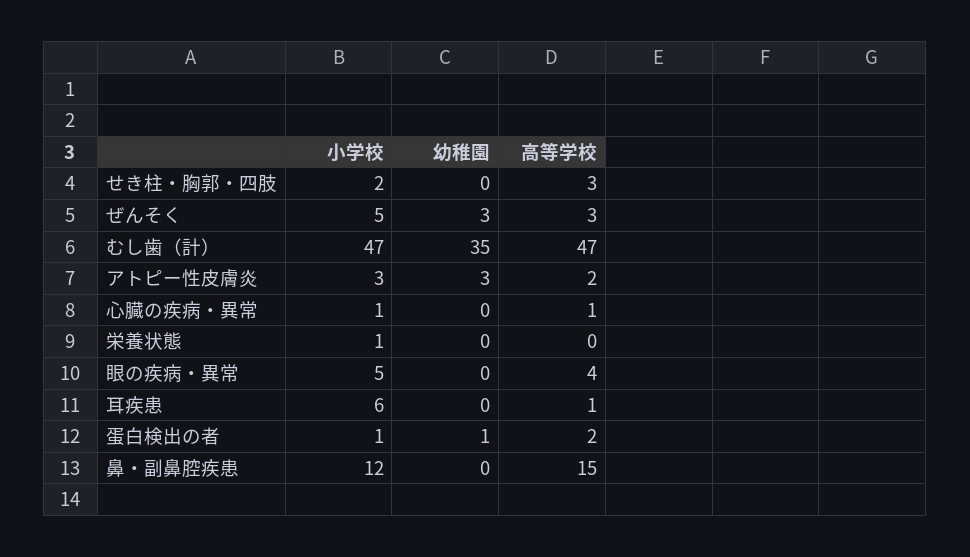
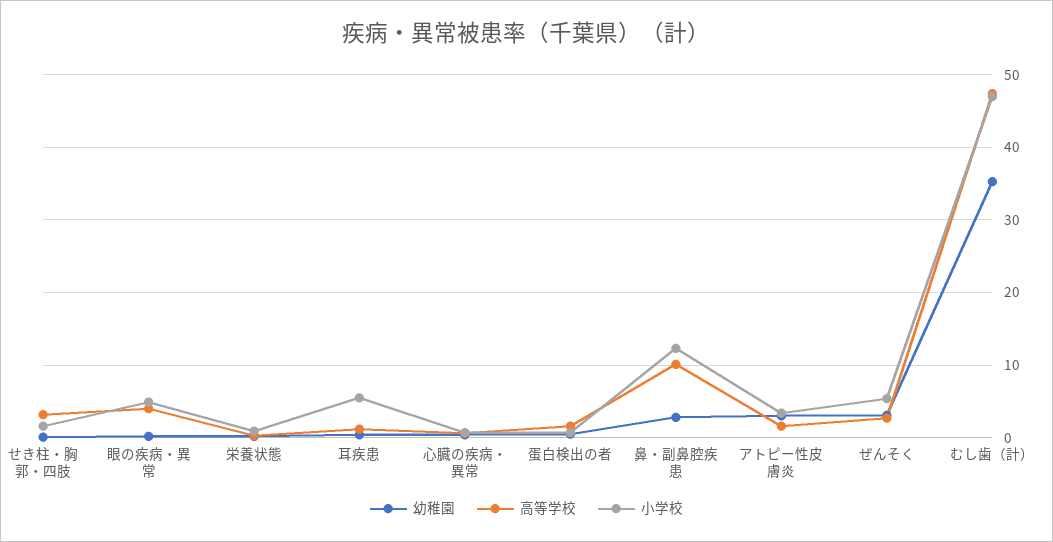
  {
    "小学校": {
      "せき柱・胸郭・四肢": 2,
      "ぜんそく": 5,
      "むし歯（計）": 47,
      "アトピー性皮膚炎": 3,
      "心臓の疾病・異常": 1,
      "栄養状態": 1,
      "眼の疾病・異常": 5,
      "耳疾患": 6,
      "蛋白検出の者": 1,
      "鼻・副鼻腔疾患": 12
    },
    "幼稚園": {
      "せき柱・胸郭・四肢": 0,
      "ぜんそく": 3,
      "むし歯（計）": 35,
      "アトピー性皮膚炎": 3,
      "心臓の疾病・異常": 0,
      "栄養状態": 0,
      "眼の疾病・異常": 0,
      "耳疾患": 0,
      "蛋白検出の者": 1,
-     "鼻・副鼻腔疾患": 0
+     "鼻・副鼻腔疾患": 3
    },
    "高等学校": {
      "せき柱・胸郭・四肢": 3,
      "ぜんそく": 3,
      "むし歯（計）": 47,
      "アトピー性皮膚炎": 2,
      "心臓の疾病・異常": 1,
      "栄養状態": 0,
      "眼の疾病・異常": 4,
      "耳疾患": 1,
      "蛋白検出の者": 2,
-     "鼻・副鼻腔疾患": 15
+     "鼻・副鼻腔疾患": 10
    }
  }

